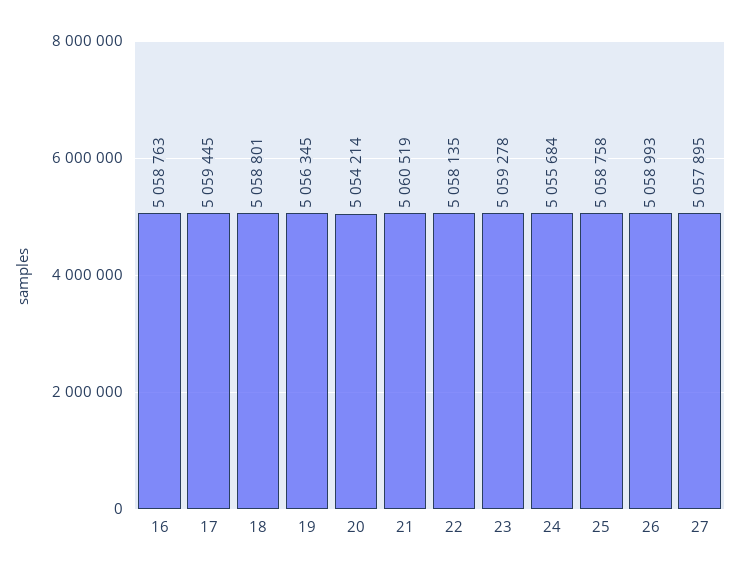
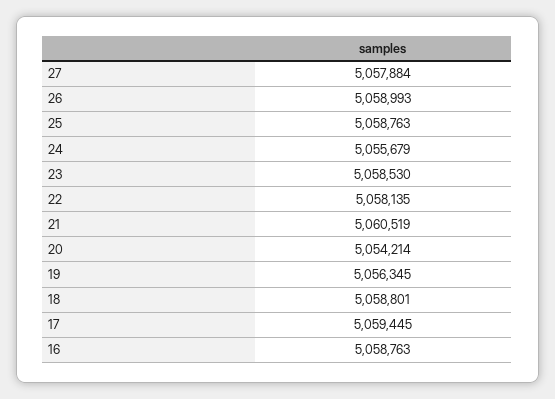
  {
    "16": 5058763,
    "17": 5059445,
    "18": 5058801,
    "19": 5056345,
    "20": 5054214,
    "21": 5060519,
    "22": 5058135,
-   "23": 5059278,
+   "23": 5058530,
-   "24": 5055684,
+   "24": 5055679,
-   "25": 5058758,
+   "25": 5058763,
    "26": 5058993,
-   "27": 5057895
+   "27": 5057884
  }

